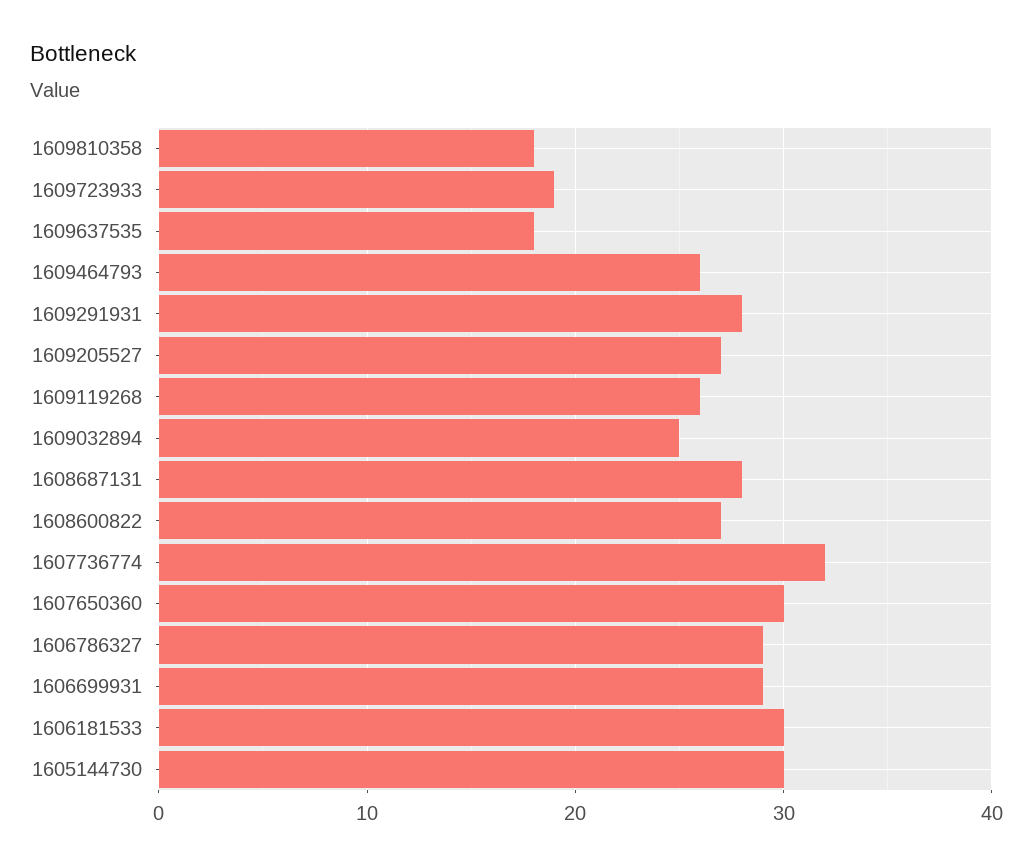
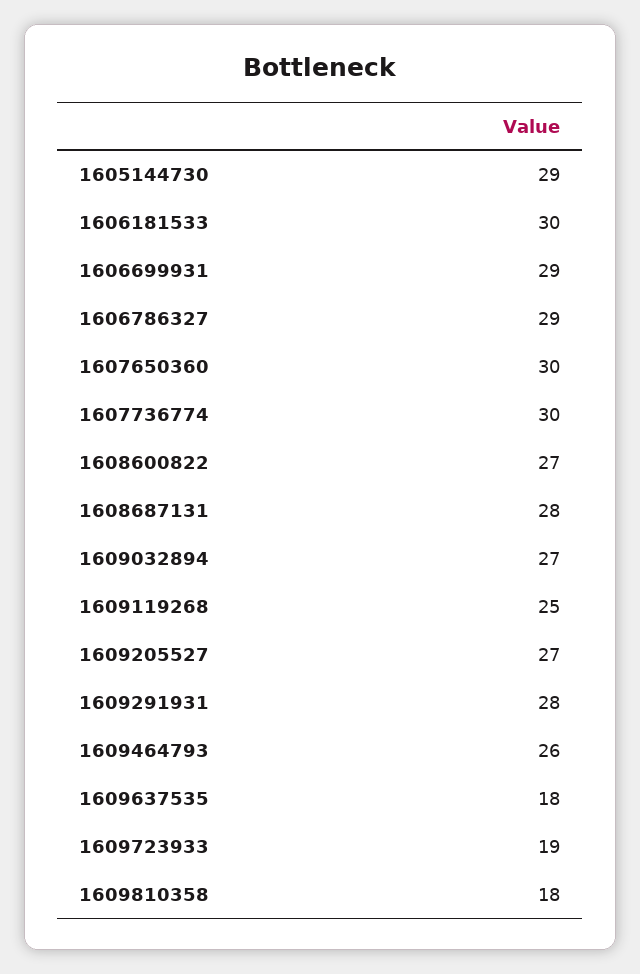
  {
    "1609810358": 18,
    "1609723933": 19,
    "1609637535": 18,
    "1609464793": 26,
    "1609291931": 28,
    "1609205527": 27,
-   "1609119268": 26,
+   "1609119268": 25,
-   "1609032894": 25,
+   "1609032894": 27,
    "1608687131": 28,
    "1608600822": 27,
-   "1607736774": 32,
+   "1607736774": 30,
    "1607650360": 30,
    "1606786327": 29,
    "1606699931": 29,
    "1606181533": 30,
-   "1605144730": 30
+   "1605144730": 29
  }

